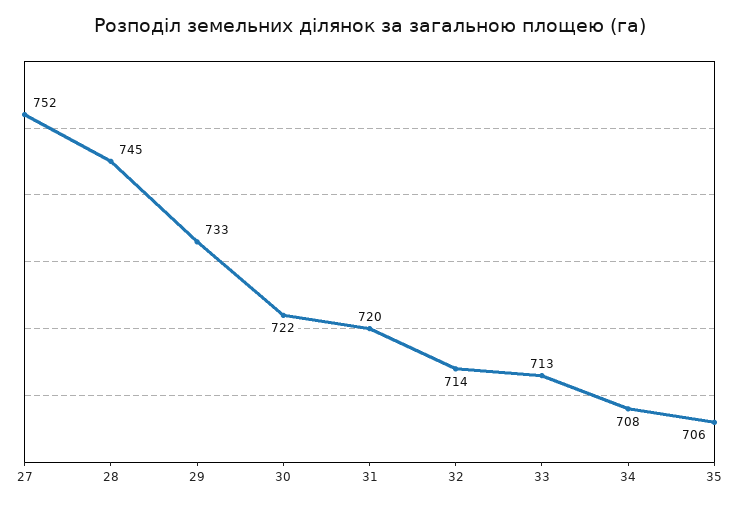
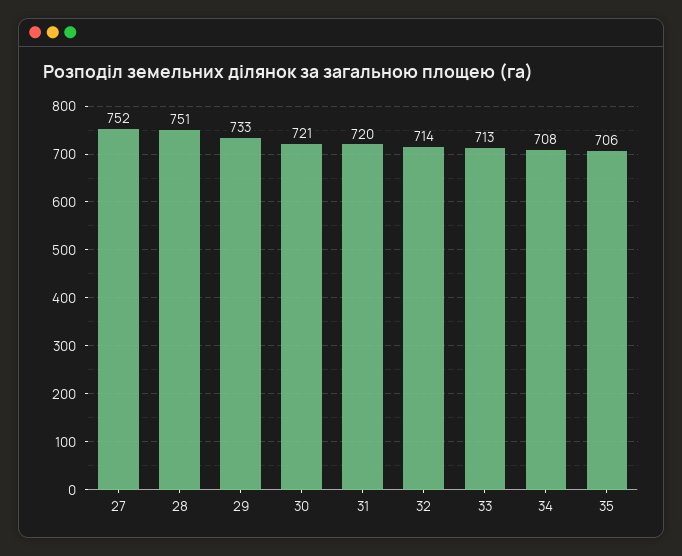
  {
    "27": 752,
-   "28": 745,
+   "28": 751,
    "29": 733,
-   "30": 722,
+   "30": 721,
    "31": 720,
    "32": 714,
    "33": 713,
    "34": 708,
    "35": 706
  }

